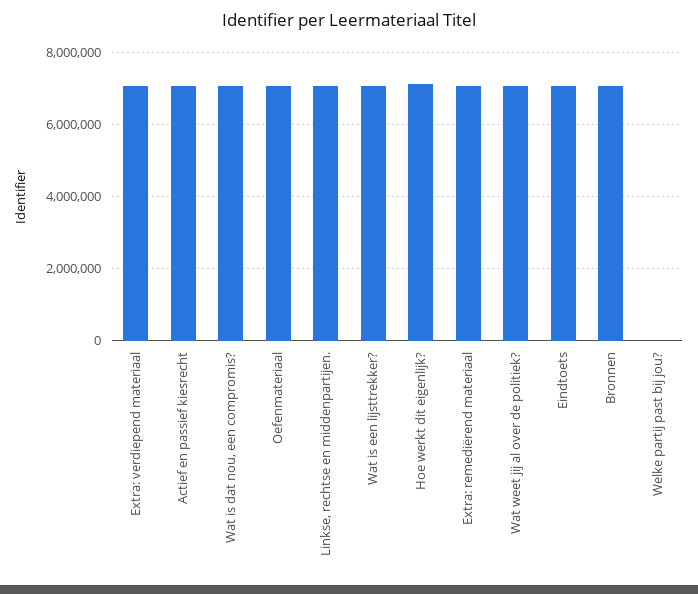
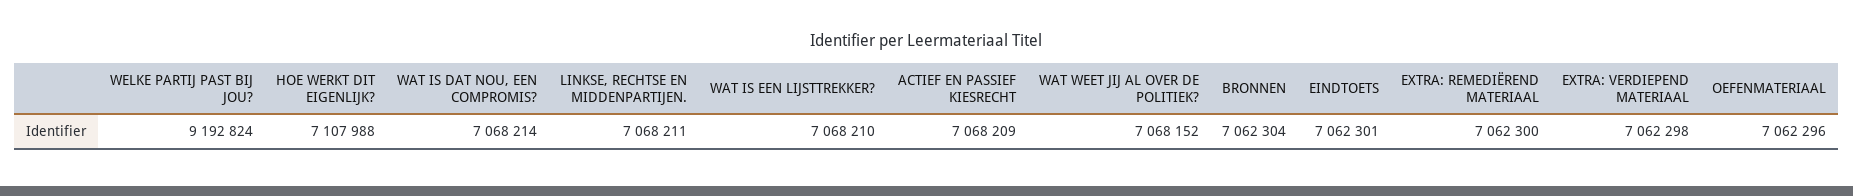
  {
    "Extra: verdiepend materiaal": 7062298,
    "Actief en passief kiesrecht": 7068209,
    "Wat is dat nou, een compromis?": 7068214,
    "Oefenmateriaal": 7062296,
    "Linkse, rechtse en middenpartijen.": 7068211,
    "Wat is een lijsttrekker?": 7068210,
    "Hoe werkt dit eigenlijk?": 7107988,
    "Extra: remediërend materiaal": 7062300,
    "Wat weet jij al over de politiek?": 7068152,
    "Eindtoets": 7062301,
    "Bronnen": 7062304,
-   "Welke partij past bij jou?": 0
+   "Welke partij past bij jou?": 9192824
  }

